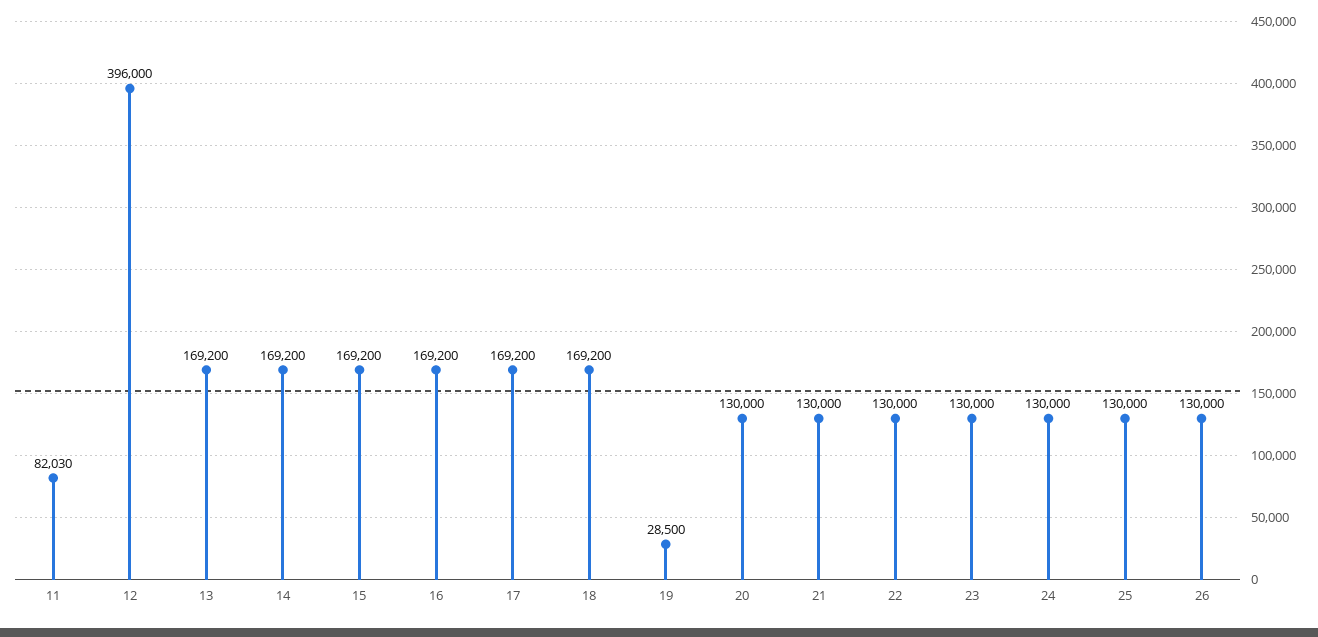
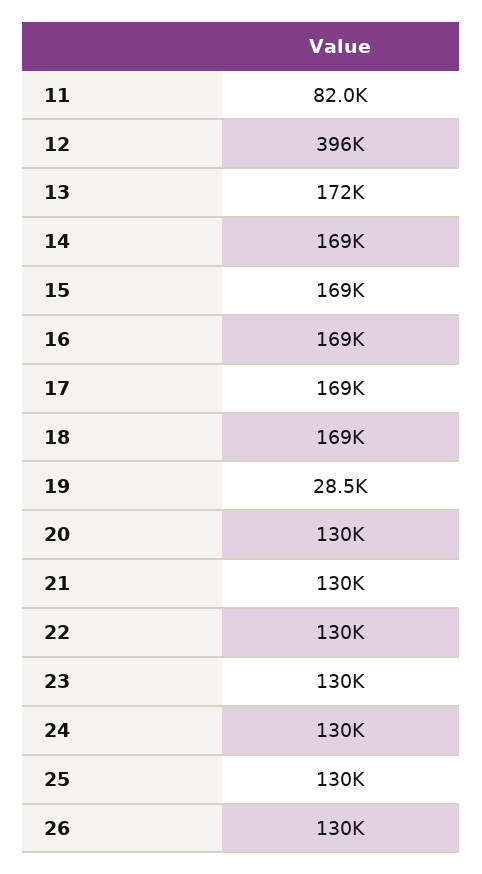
  {
    "11": 82030,
    "12": 396000,
-   "13": 169200,
+   "13": 172000,
    "14": 169200,
    "15": 169200,
    "16": 169200,
    "17": 169200,
    "18": 169200,
    "19": 28500,
    "20": 130000,
    "21": 130000,
    "22": 130000,
    "23": 130000,
    "24": 130000,
    "25": 130000,
    "26": 130000
  }

